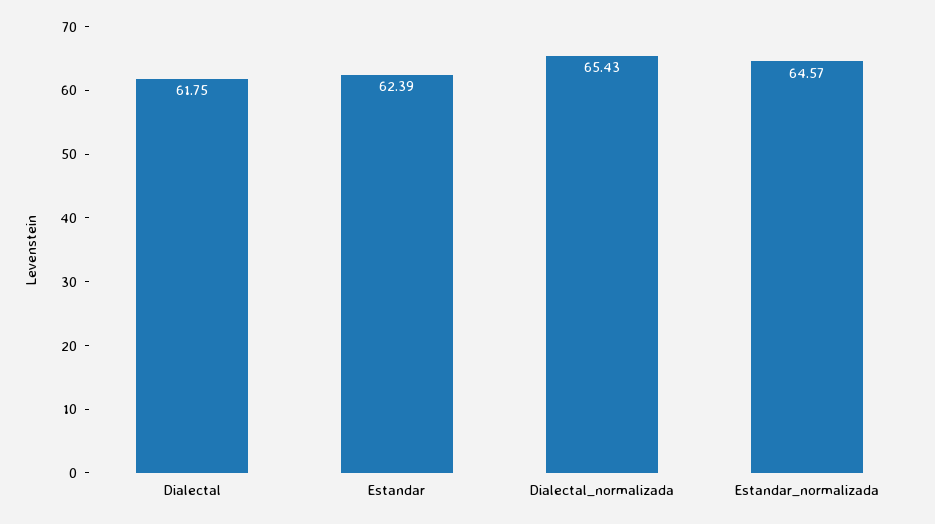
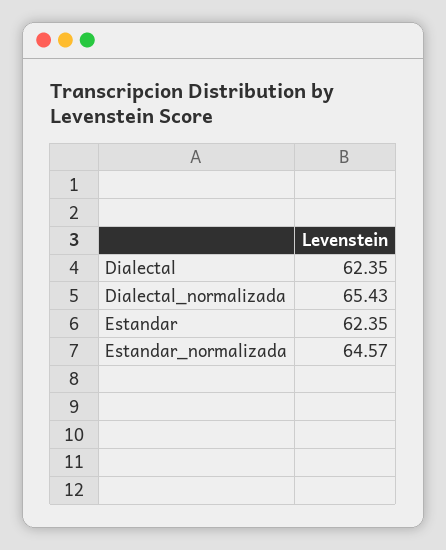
  {
-   "Dialectal": 61.75,
+   "Dialectal": 62.35,
-   "Estandar": 62.39,
+   "Estandar": 62.35,
    "Dialectal_normalizada": 65.43,
    "Estandar_normalizada": 64.57
  }

